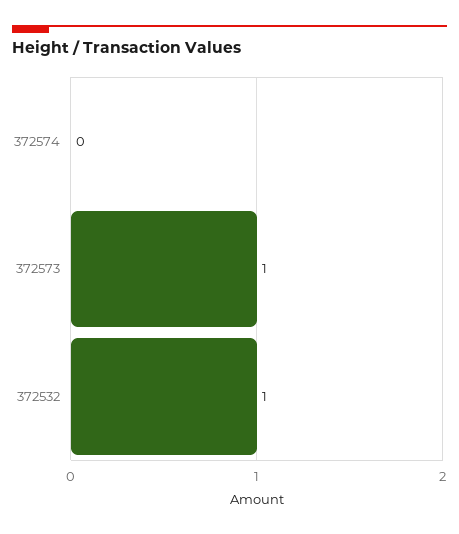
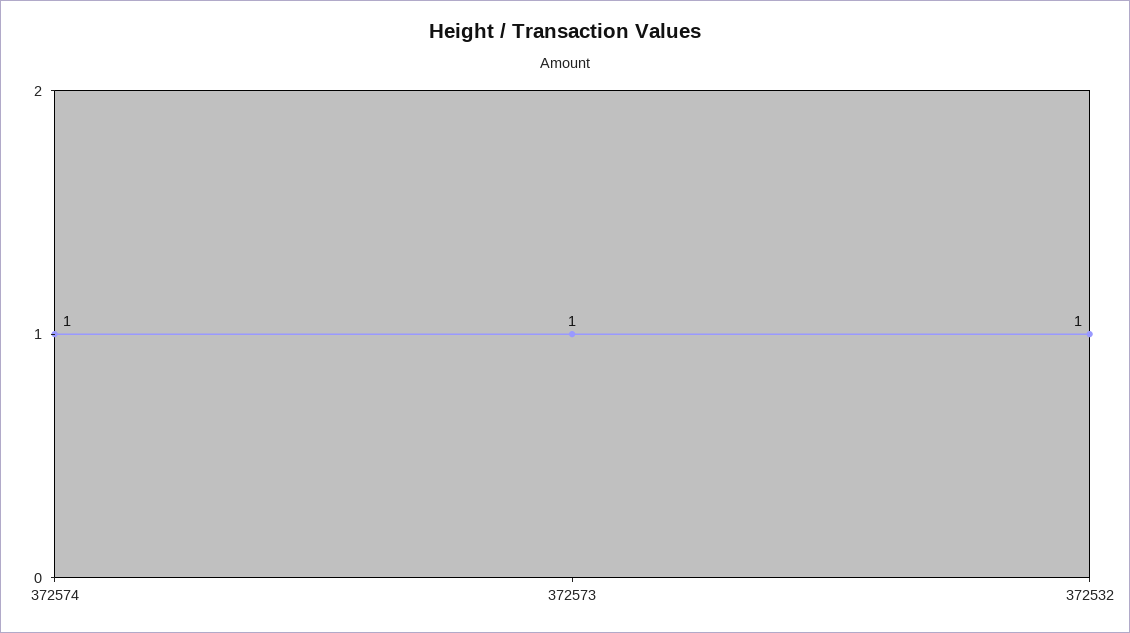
  {
-   "372574": 0,
+   "372574": 1,
    "372573": 1,
    "372532": 1
  }

